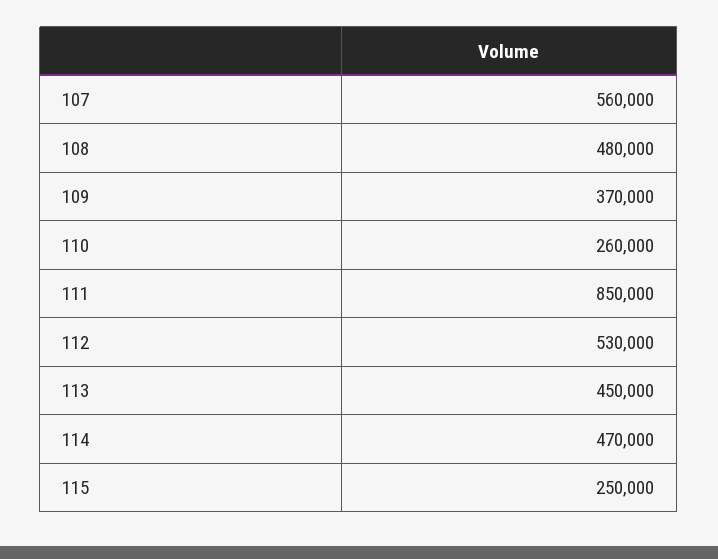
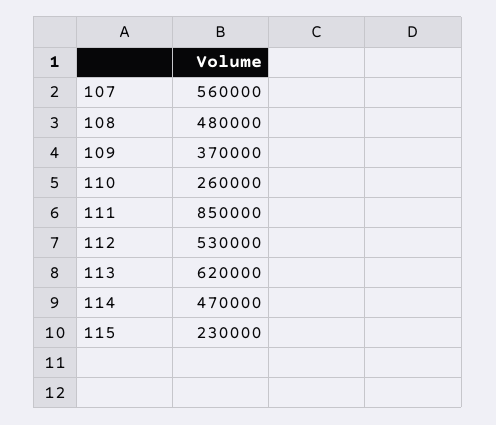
  {
    "107": 560000,
    "108": 480000,
    "109": 370000,
    "110": 260000,
    "111": 850000,
    "112": 530000,
-   "113": 450000,
+   "113": 620000,
    "114": 470000,
-   "115": 250000
+   "115": 230000
  }

